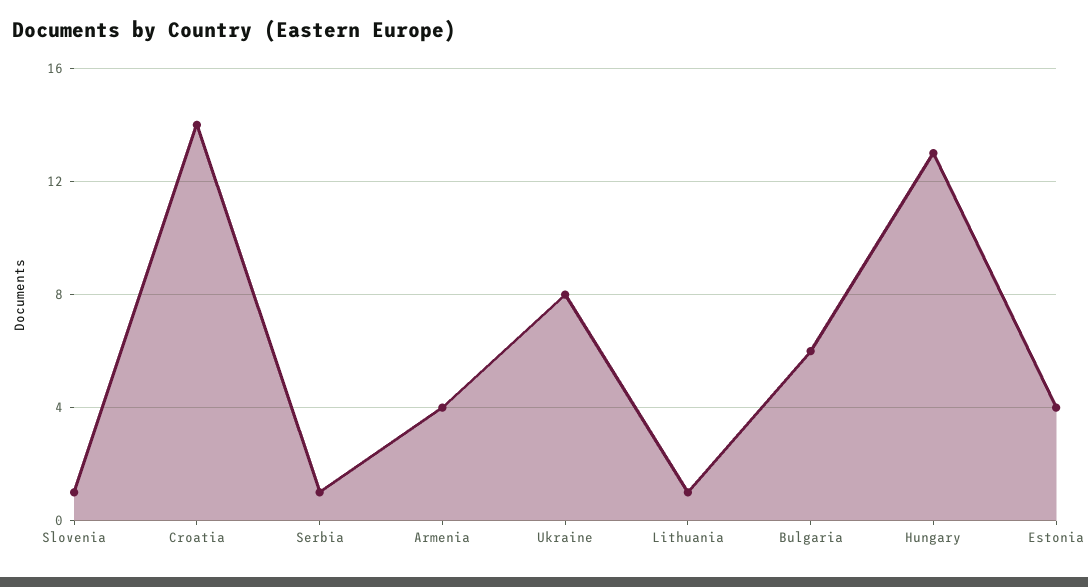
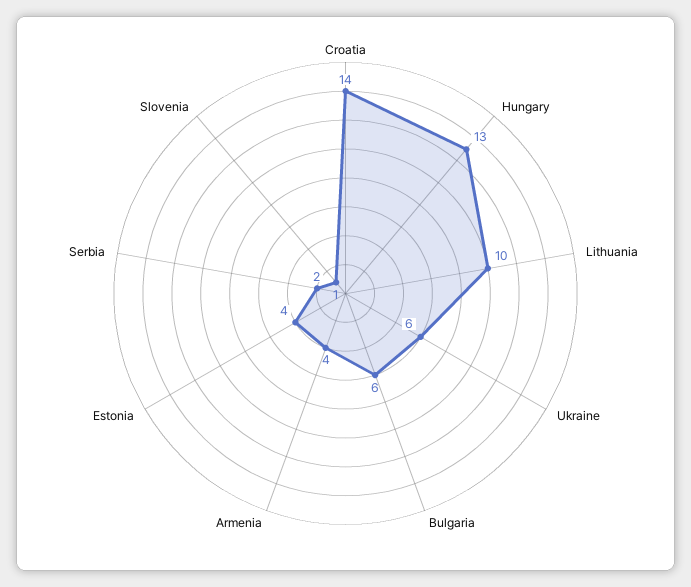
  {
    "Slovenia": 1,
    "Croatia": 14,
-   "Serbia": 1,
+   "Serbia": 2,
    "Armenia": 4,
-   "Ukraine": 8,
+   "Ukraine": 6,
-   "Lithuania": 1,
+   "Lithuania": 10,
    "Bulgaria": 6,
    "Hungary": 13,
    "Estonia": 4
  }

